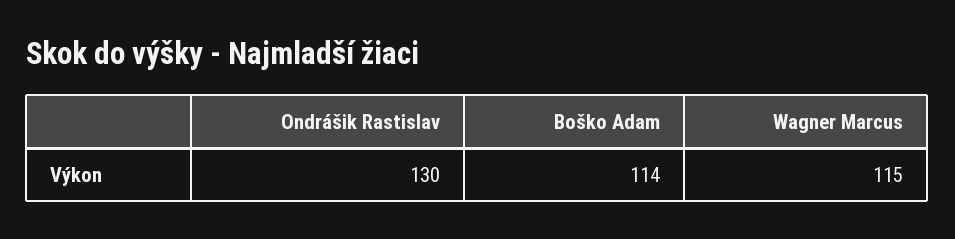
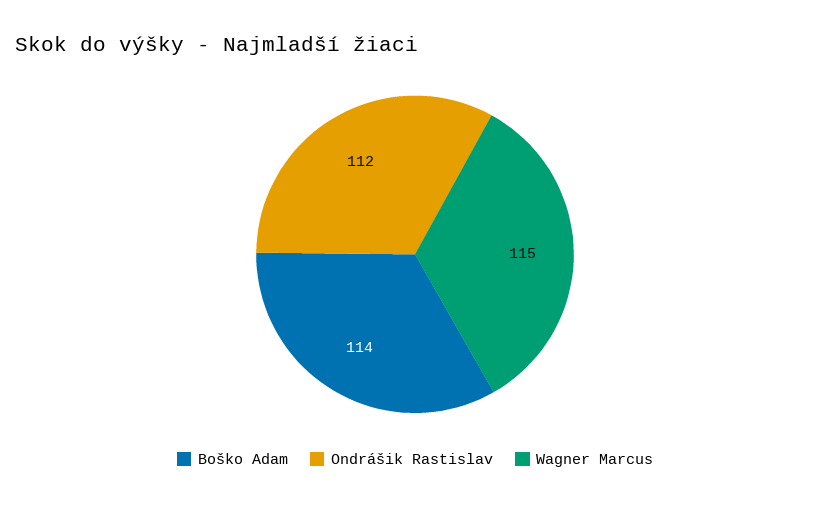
  {
-   "Ondrášik Rastislav": 130,
+   "Ondrášik Rastislav": 112,
    "Boško Adam": 114,
    "Wagner Marcus": 115
  }

